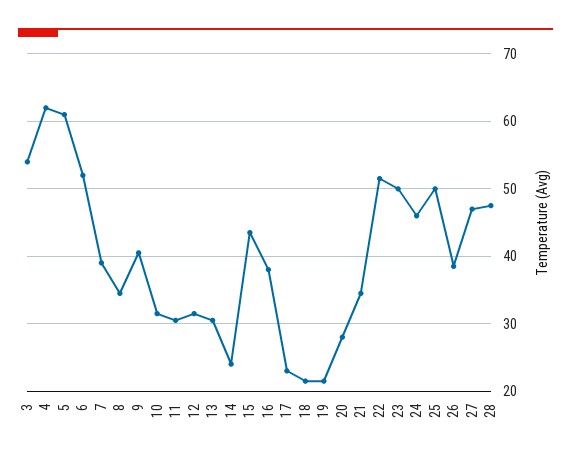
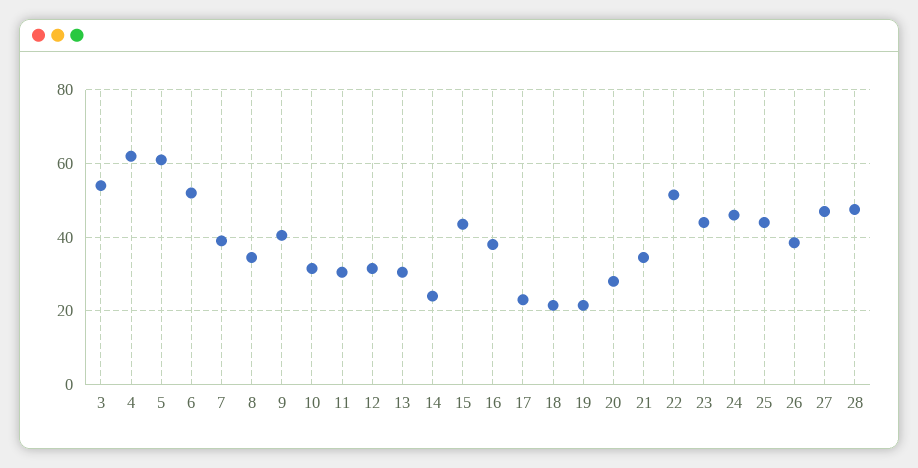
  {
    "3": 54,
    "4": 62,
    "5": 61,
    "6": 52,
    "7": 39,
    "8": 35,
    "9": 41,
    "10": 32,
    "11": 31,
    "12": 32,
    "13": 31,
    "14": 24,
    "15": 44,
    "16": 38,
    "17": 23,
    "18": 22,
    "19": 22,
    "20": 28,
    "21": 35,
    "22": 52,
-   "23": 50,
+   "23": 44,
    "24": 46,
-   "25": 50,
+   "25": 44,
    "26": 39,
    "27": 47,
    "28": 48
  }

